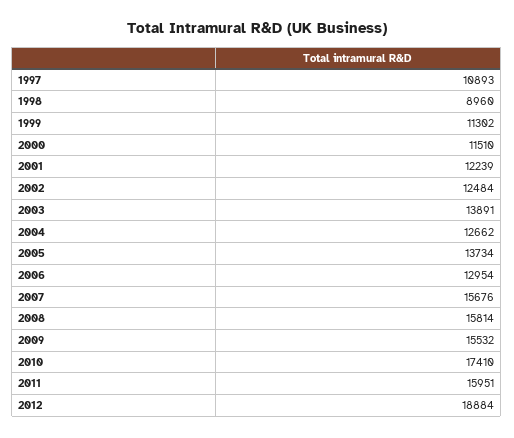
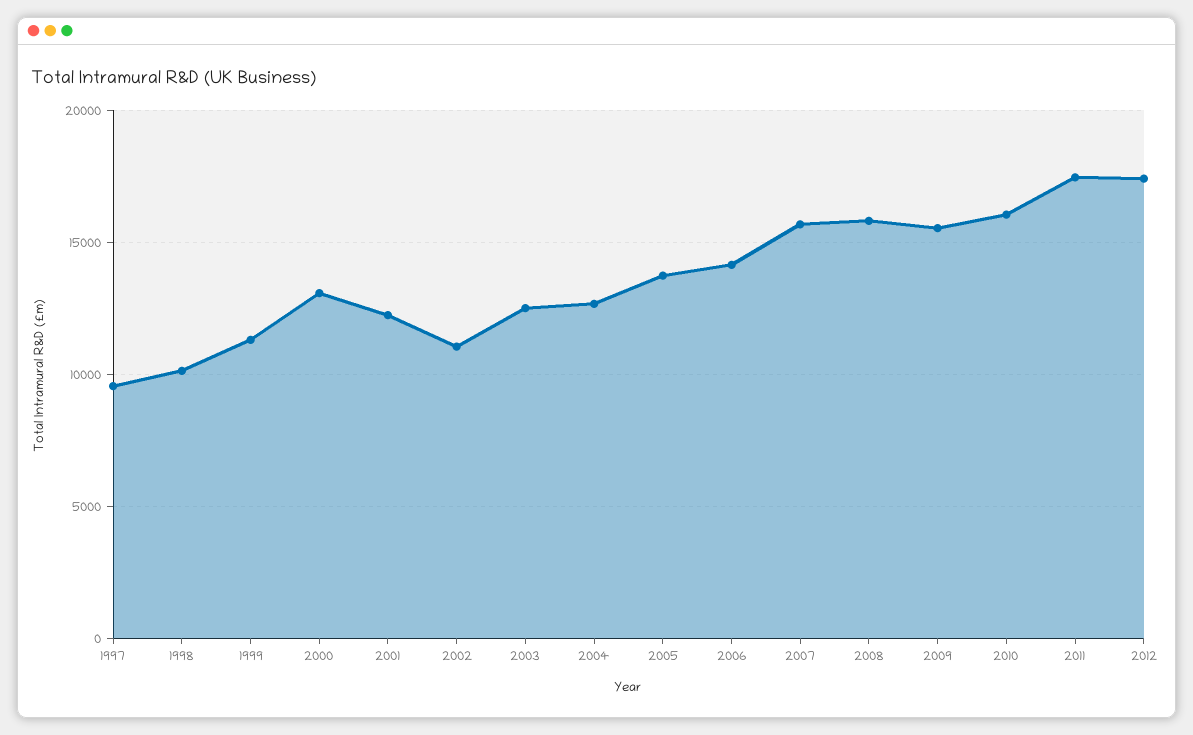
  {
-   "1997": 10893,
+   "1997": 9500,
-   "1998": 8960,
+   "1998": 10000,
    "1999": 11302,
-   "2000": 11510,
+   "2000": 13000,
    "2001": 12239,
-   "2002": 12484,
+   "2002": 11000,
-   "2003": 13891,
+   "2003": 12500,
    "2004": 12662,
    "2005": 13734,
-   "2006": 12954,
+   "2006": 14000,
    "2007": 15676,
    "2008": 15814,
    "2009": 15532,
-   "2010": 17410,
+   "2010": 16000,
-   "2011": 15951,
+   "2011": 17500,
-   "2012": 18884
+   "2012": 17500
  }

